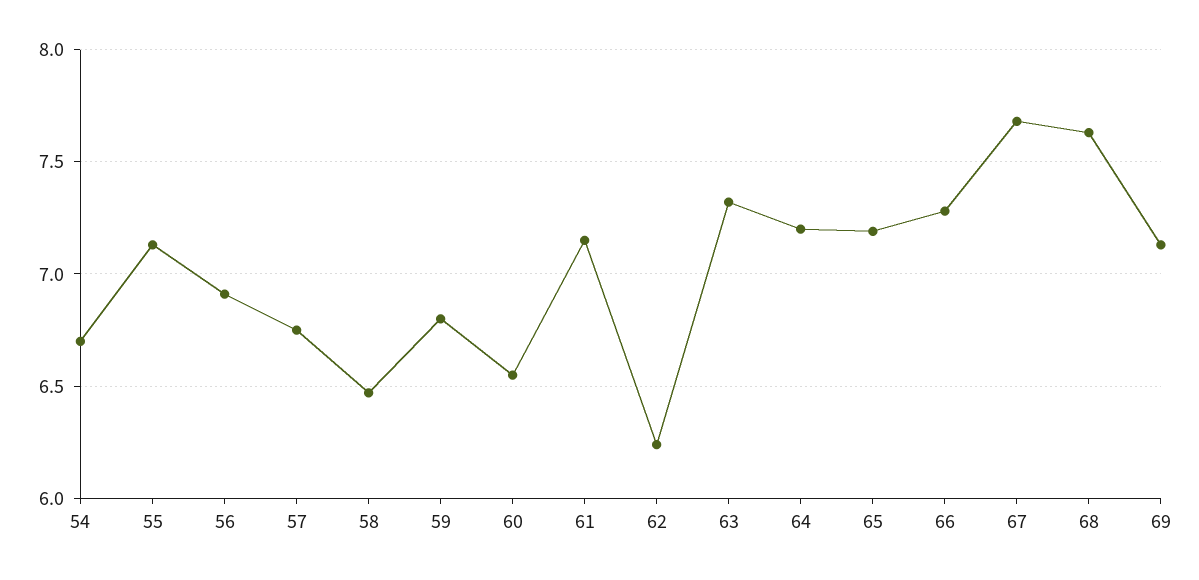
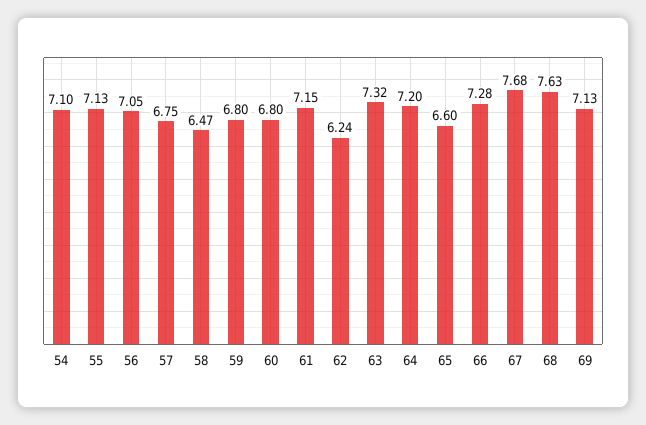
  {
-   "54": 6.7,
+   "54": 7.1,
    "55": 7.13,
-   "56": 6.9,
+   "56": 7.05,
    "57": 6.75,
    "58": 6.47,
    "59": 6.8,
-   "60": 6.55,
+   "60": 6.8,
    "61": 7.15,
    "62": 6.24,
    "63": 7.32,
    "64": 7.2,
-   "65": 7.2,
+   "65": 6.6,
    "66": 7.28,
    "67": 7.68,
    "68": 7.63,
    "69": 7.13
  }

